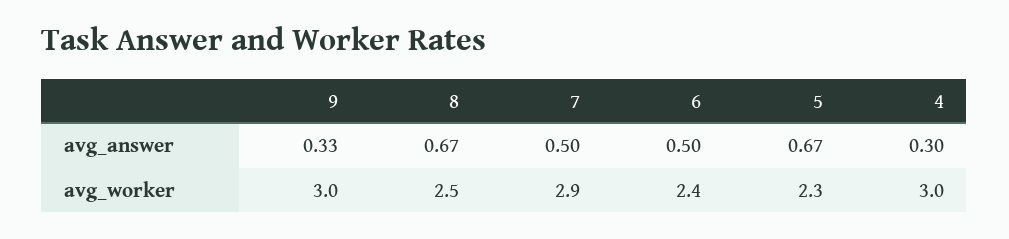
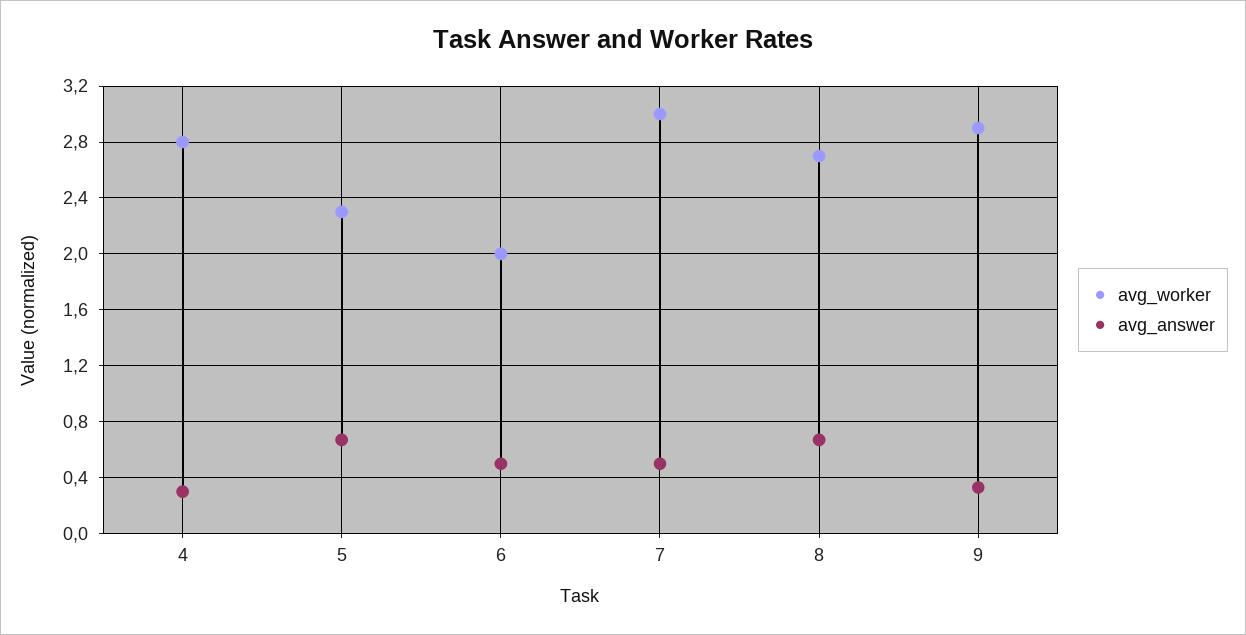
  {
    "avg_answer": {
      "9": 0.33,
      "8": 0.67,
      "7": 0.5,
      "6": 0.5,
      "5": 0.67,
      "4": 0.3
    },
    "avg_worker": {
-     "9": 3,
+     "9": 2.9,
-     "8": 2.5,
+     "8": 2.7,
-     "7": 2.9,
+     "7": 3,
-     "6": 2.4,
+     "6": 2,
      "5": 2.3,
-     "4": 3
+     "4": 2.8
    }
  }

